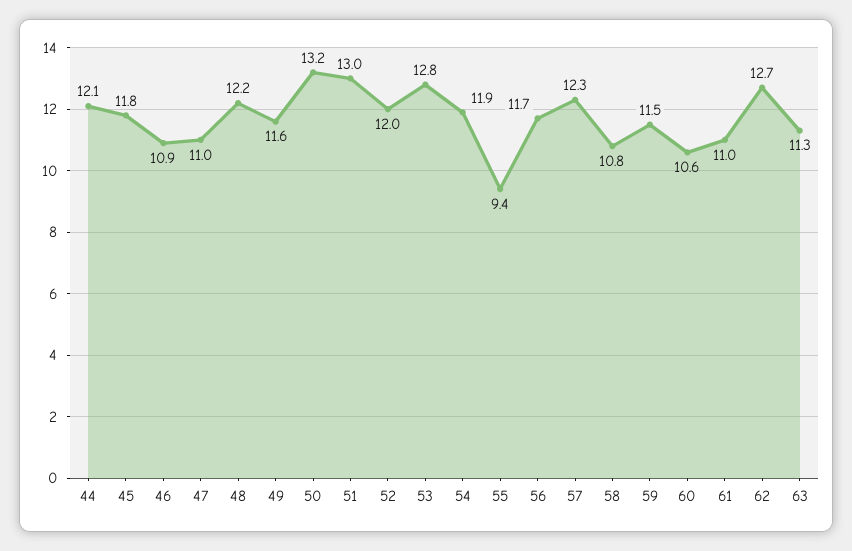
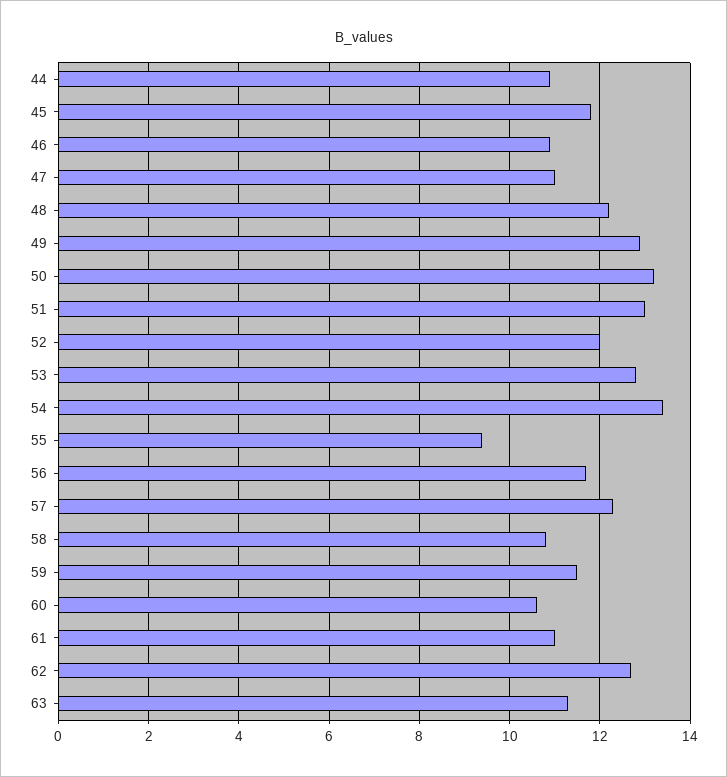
  {
-   "44": 12.1,
+   "44": 11,
    "45": 11.8,
    "46": 10.9,
    "47": 11,
    "48": 12.2,
-   "49": 11.6,
+   "49": 13,
    "50": 13.2,
    "51": 13,
    "52": 12,
    "53": 12.8,
-   "54": 11.9,
+   "54": 13.5,
    "55": 9.4,
    "56": 11.7,
    "57": 12.3,
    "58": 10.8,
    "59": 11.5,
    "60": 10.6,
    "61": 11,
    "62": 12.7,
    "63": 11.3
  }

